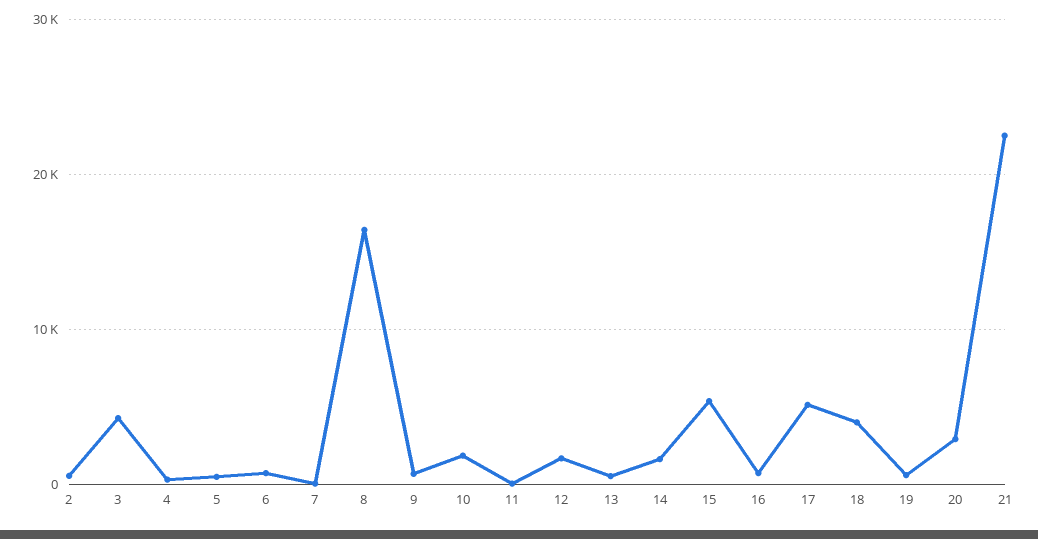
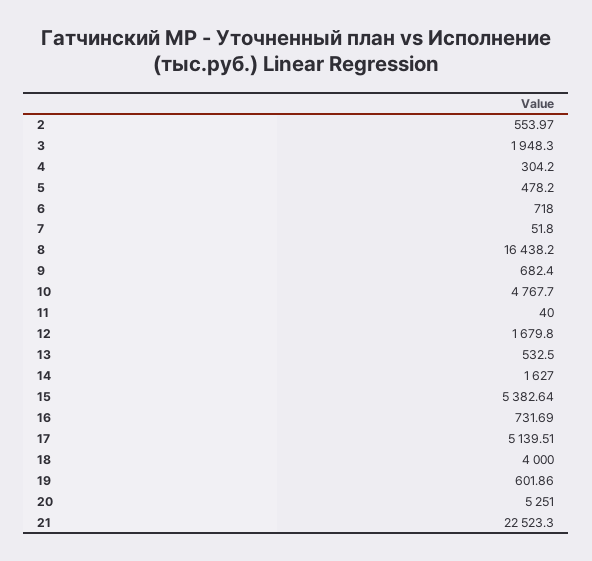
  {
    "2": 553.97,
-   "3": 4000,
+   "3": 1948.3,
    "4": 304.2,
    "5": 478.2,
    "6": 718,
    "7": 51.8,
    "8": 16438.2,
    "9": 682.4,
-   "10": 2000,
+   "10": 4767.7,
    "11": 40,
    "12": 1679.8,
    "13": 532.5,
    "14": 1627,
    "15": 5382.64,
    "16": 731.69,
    "17": 5139.51,
    "18": 4000,
    "19": 601.86,
-   "20": 3000,
+   "20": 5251,
    "21": 22523.3
  }

